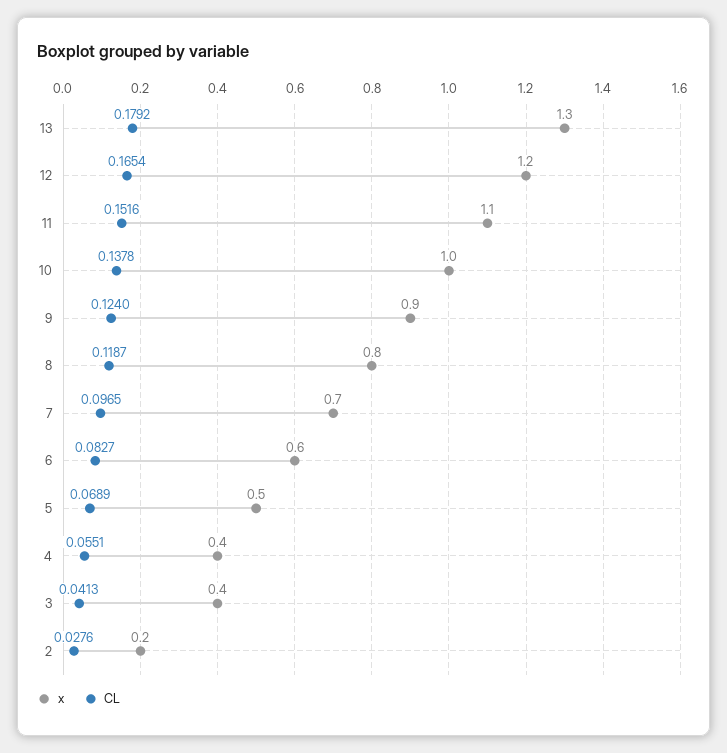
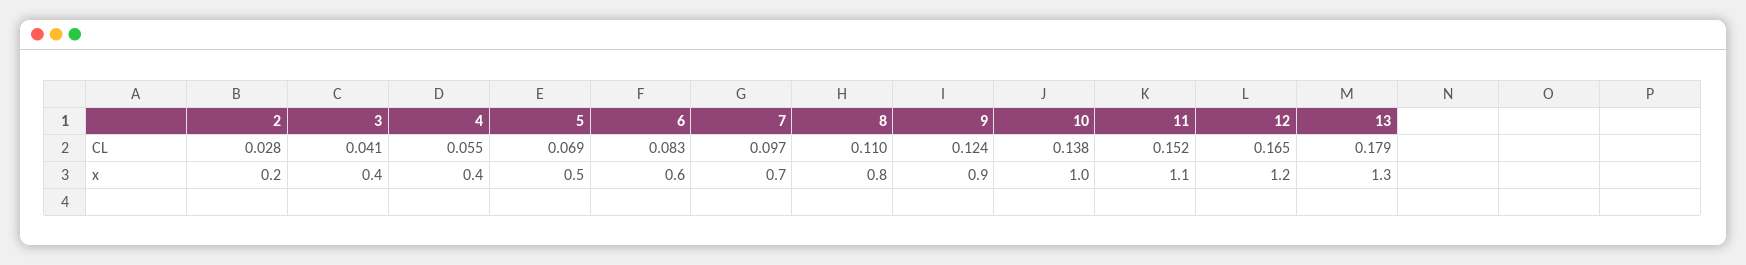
  {
    "x": {
      "13": 1.3,
      "12": 1.2,
      "11": 1.1,
      "10": 1,
      "9": 0.9,
      "8": 0.8,
      "7": 0.7,
      "6": 0.6,
      "5": 0.5,
      "4": 0.4,
      "3": 0.4,
      "2": 0.2
    },
    "CL": {
      "13": 0.1792,
      "12": 0.1654,
      "11": 0.1516,
      "10": 0.1378,
      "9": 0.124,
-     "8": 0.1187,
+     "8": 0.11,
      "7": 0.0965,
      "6": 0.0827,
      "5": 0.0689,
      "4": 0.0551,
      "3": 0.0413,
      "2": 0.0276
    }
  }

